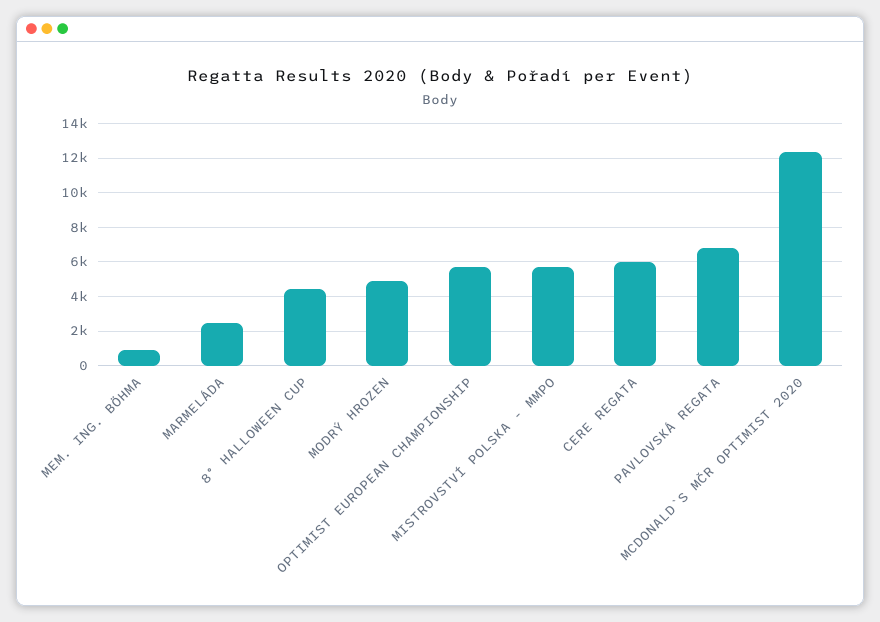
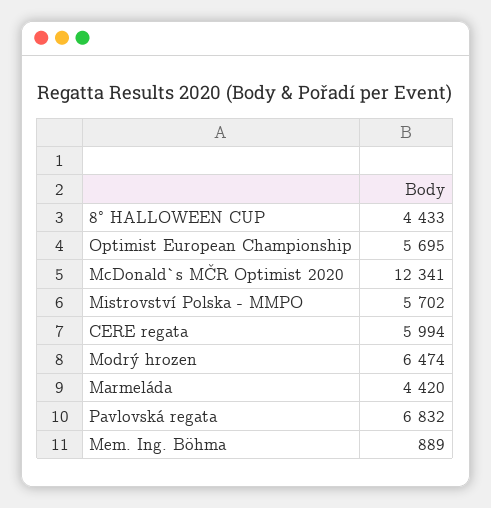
  {
    "MEM. ING. BÖHMA": 889,
-   "MARMELÁDA": 2500,
+   "MARMELÁDA": 4420,
    "8° HALLOWEEN CUP": 4433,
-   "MODRÝ HROZEN": 5000,
+   "MODRÝ HROZEN": 6474,
    "OPTIMIST EUROPEAN CHAMPIONSHIP": 5695,
    "MISTROVSTVÍ POLSKA - MMPO": 5702,
    "CERE REGATA": 5994,
    "PAVLOVSKÁ REGATA": 6832,
    "MCDONALD`S MČR OPTIMIST 2020": 12341
  }

